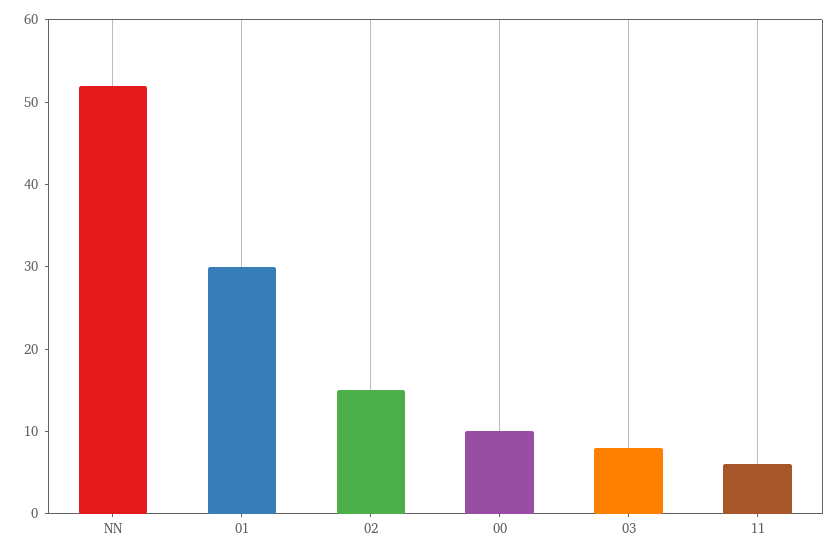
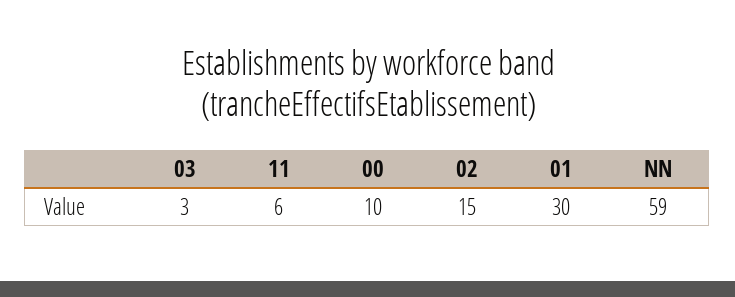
  {
-   "NN": 52,
+   "NN": 59,
    "01": 30,
    "02": 15,
    "00": 10,
-   "03": 8,
+   "03": 3,
    "11": 6
  }

